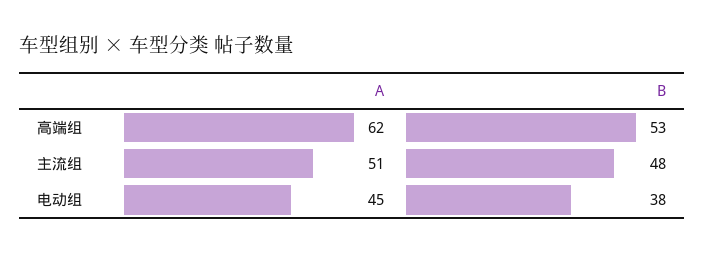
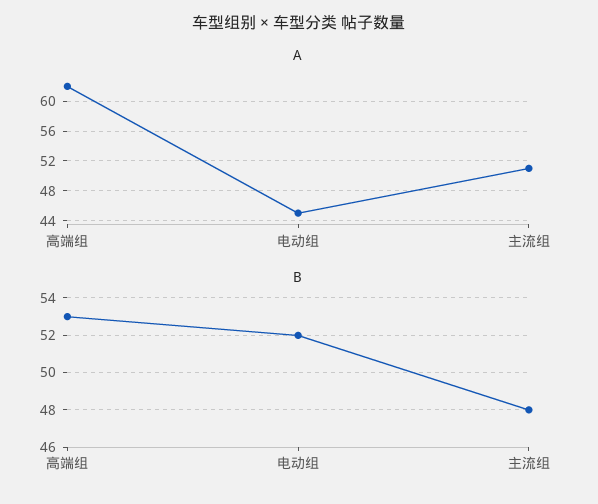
  {
    "A": {
      "高端组": 62,
      "主流组": 51,
      "电动组": 45
    },
    "B": {
      "高端组": 53,
      "主流组": 48,
-     "电动组": 38
+     "电动组": 52
    }
  }

